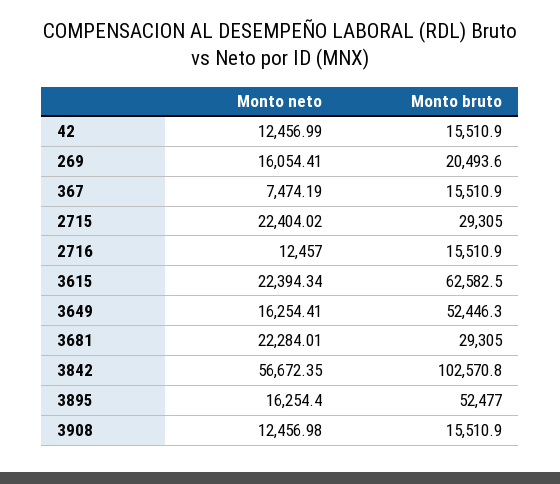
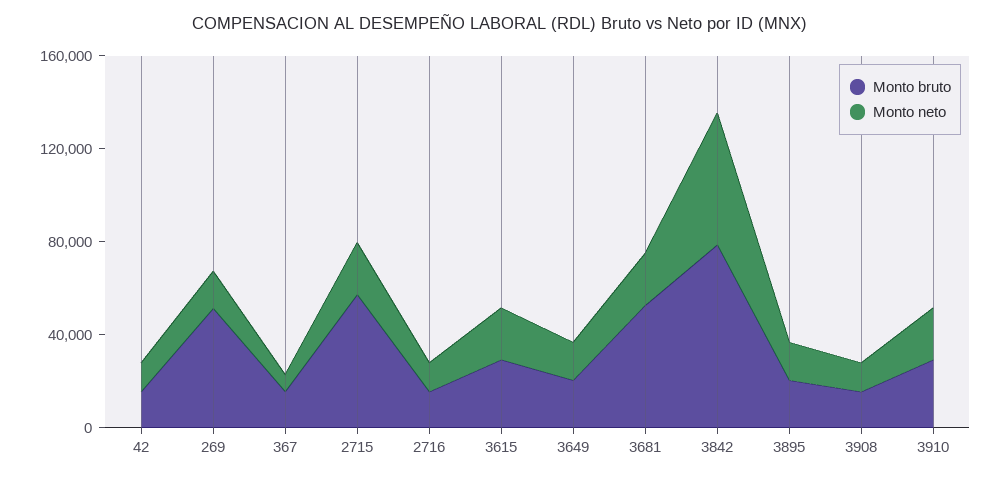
  {
    "Monto neto": {
      "42": 12456.99,
      "269": 16054.41,
      "367": 7474.19,
      "2715": 22404.02,
      "2716": 12457,
      "3615": 22394.34,
      "3649": 16254.41,
      "3681": 22284.01,
      "3842": 56672.35,
      "3895": 16254.4,
-     "3908": 12456.98
+     "3908": 12456.98,
+     "3910": 20000
    },
    "Monto bruto": {
      "42": 15510.9,
-     "269": 20493.6,
+     "269": 50000,
      "367": 15510.9,
-     "2715": 29305,
+     "2715": 60000,
      "2716": 15510.9,
-     "3615": 62582.5,
+     "3615": 30000,
-     "3649": 52446.3,
+     "3649": 20000,
-     "3681": 29305,
+     "3681": 50000,
-     "3842": 102570.8,
+     "3842": 80000,
-     "3895": 52477,
+     "3895": 20000,
-     "3908": 15510.9
+     "3908": 15510.9,
+     "3910": 30000
    }
  }

